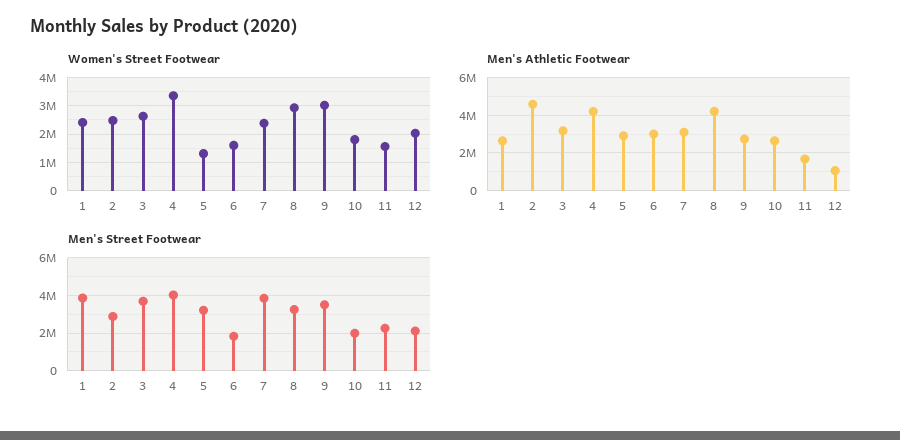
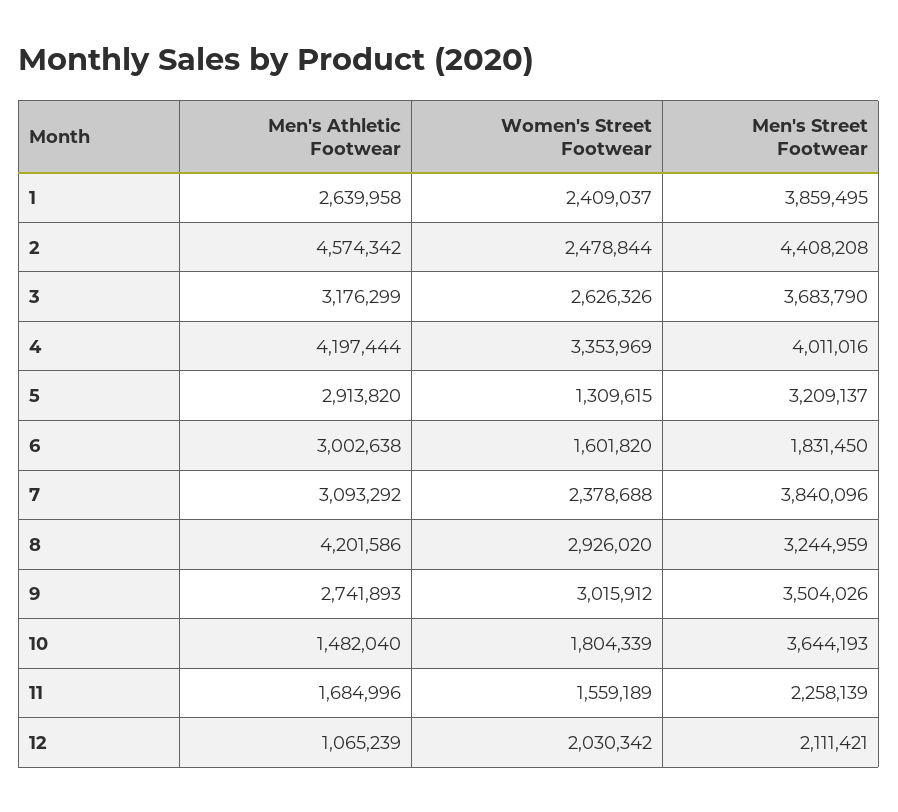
  {
    "Women's Street Footwear": {
      "1": 2409037,
      "2": 2478844,
      "3": 2626326,
      "4": 3353969,
      "5": 1309615,
      "6": 1601820,
      "7": 2378688,
      "8": 2926020,
      "9": 3015912,
      "10": 1804339,
      "11": 1559189,
      "12": 2030342
    },
    "Men's Athletic Footwear": {
      "1": 2639958,
      "2": 4574342,
      "3": 3176299,
      "4": 4197444,
      "5": 2913820,
      "6": 3002638,
      "7": 3093292,
      "8": 4201586,
      "9": 2741893,
-     "10": 2500000,
+     "10": 1482040,
      "11": 1684996,
      "12": 1065239
    },
    "Men's Street Footwear": {
      "1": 3859495,
-     "2": 3000000,
+     "2": 4408208,
      "3": 3683790,
      "4": 4011016,
      "5": 3209137,
      "6": 1831450,
      "7": 3840096,
      "8": 3244959,
      "9": 3504026,
-     "10": 2000000,
+     "10": 3644193,
      "11": 2258139,
      "12": 2111421
    }
  }

